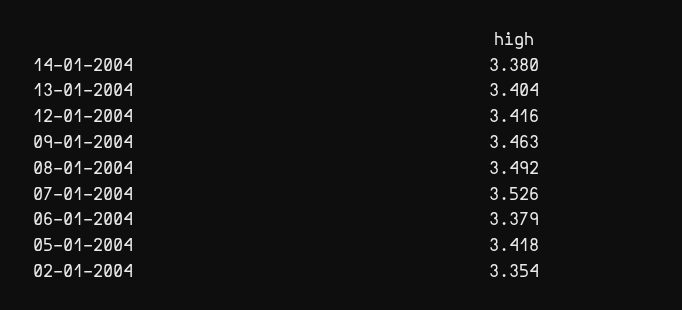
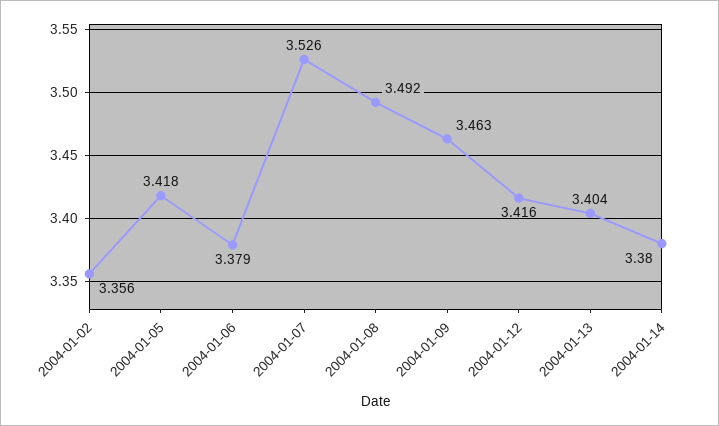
  {
    "14-01-2004": 3.38,
    "13-01-2004": 3.404,
    "12-01-2004": 3.416,
    "09-01-2004": 3.463,
    "08-01-2004": 3.492,
    "07-01-2004": 3.526,
    "06-01-2004": 3.379,
    "05-01-2004": 3.418,
-   "02-01-2004": 3.354
+   "02-01-2004": 3.356
  }

